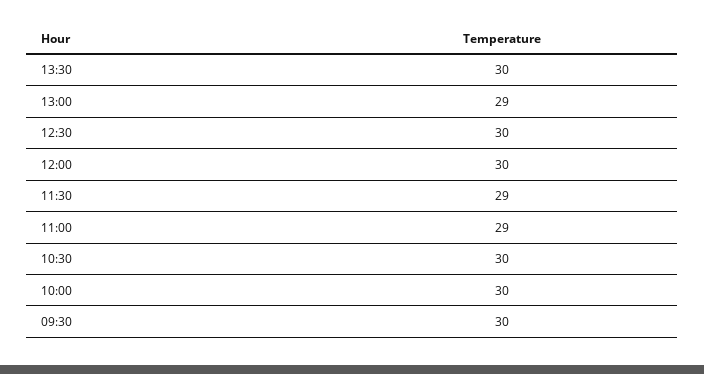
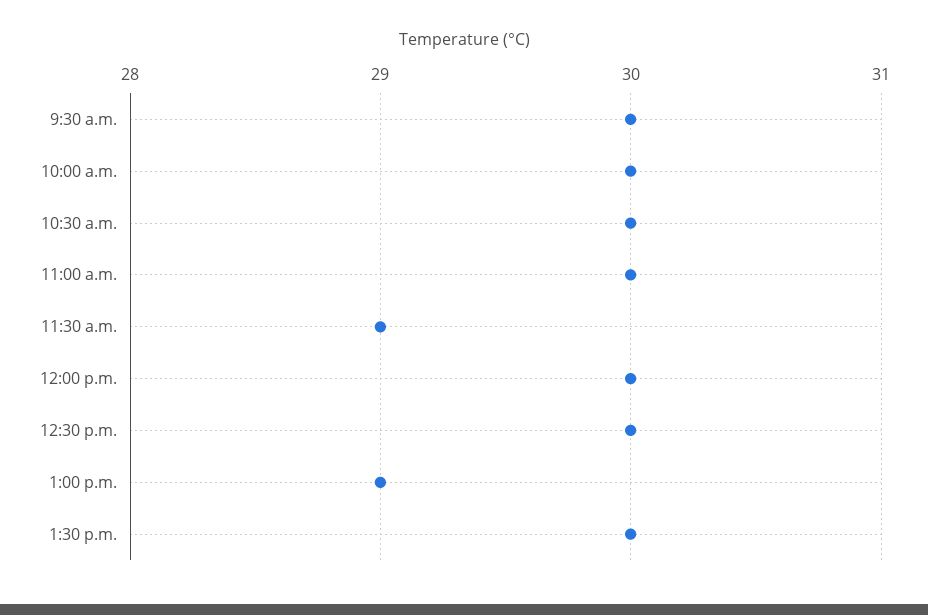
  {
    "13:30": 30,
    "13:00": 29,
    "12:30": 30,
    "12:00": 30,
    "11:30": 29,
-   "11:00": 29,
+   "11:00": 30,
    "10:30": 30,
    "10:00": 30,
    "09:30": 30
  }

